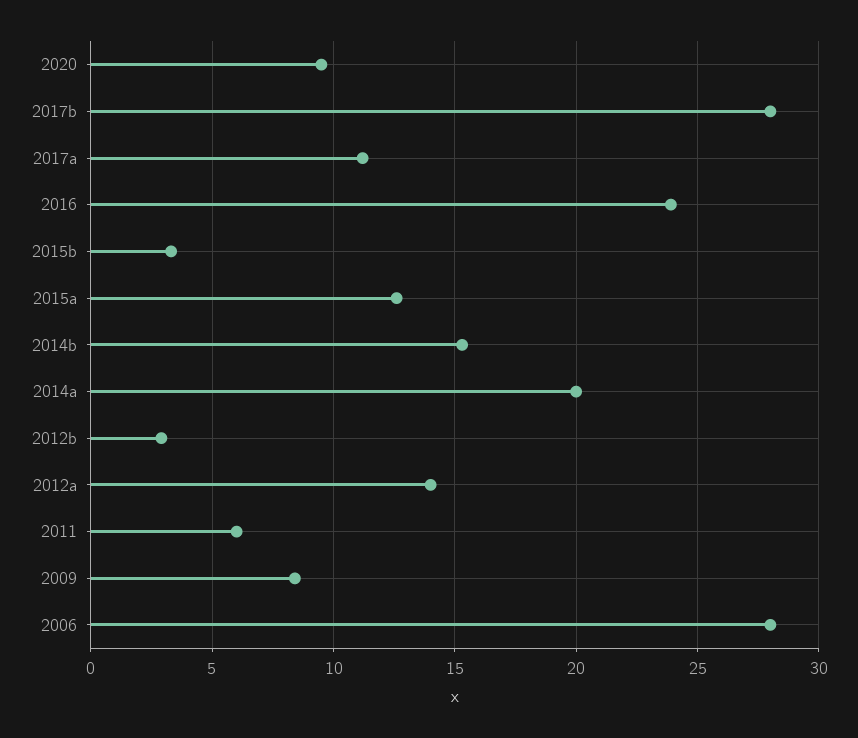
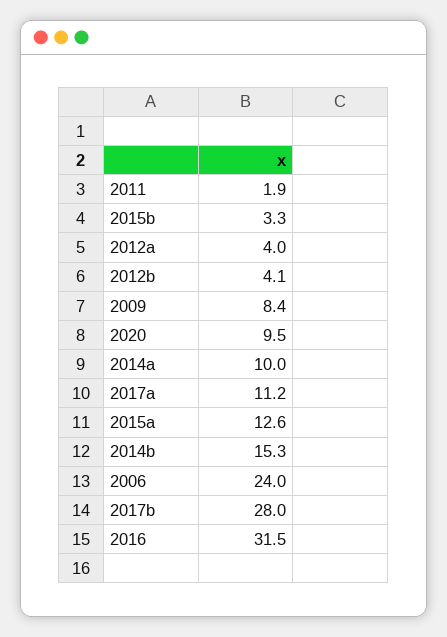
  {
    "2020": 9.5,
    "2017b": 28,
    "2017a": 11.2,
-   "2016": 24,
+   "2016": 31.5,
    "2015b": 3.3,
    "2015a": 12.6,
    "2014b": 15.3,
-   "2014a": 20,
+   "2014a": 10,
-   "2012b": 3,
+   "2012b": 4.1,
-   "2012a": 14,
+   "2012a": 4,
-   "2011": 6,
+   "2011": 1.9,
    "2009": 8.4,
-   "2006": 28
+   "2006": 24
  }

